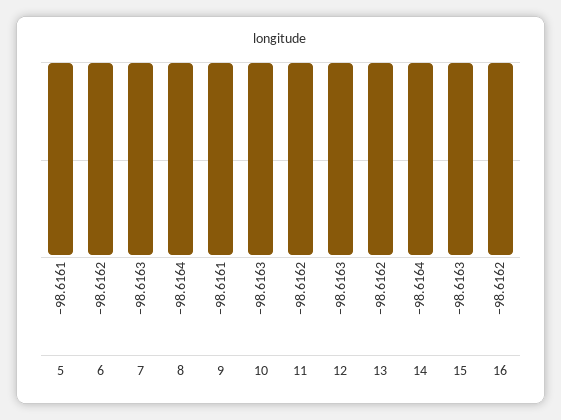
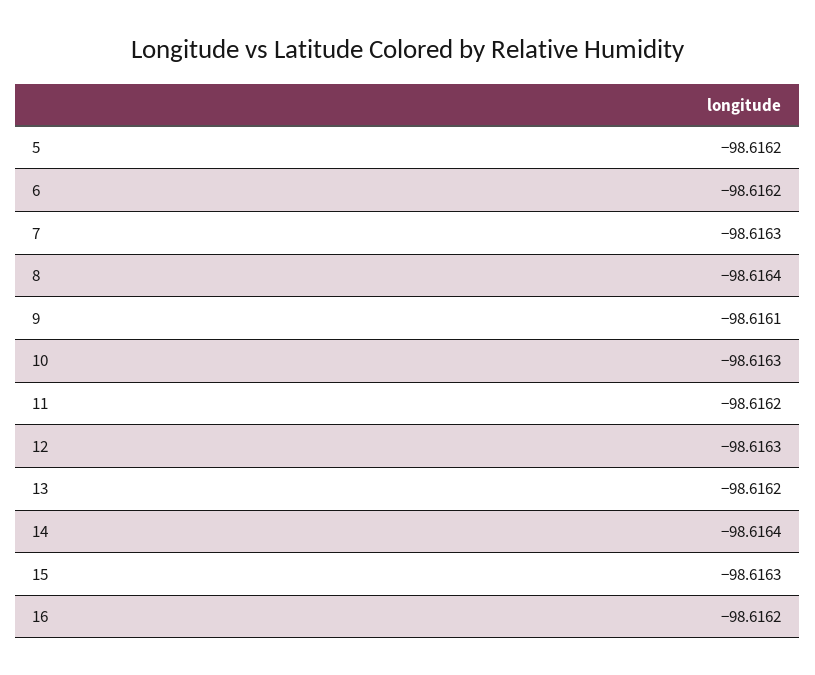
  {
-   "5": -98.6161,
+   "5": -98.6162,
    "6": -98.6162,
    "7": -98.6163,
    "8": -98.6164,
    "9": -98.6161,
    "10": -98.6163,
    "11": -98.6162,
    "12": -98.6163,
    "13": -98.6162,
    "14": -98.6164,
    "15": -98.6163,
    "16": -98.6162
  }

